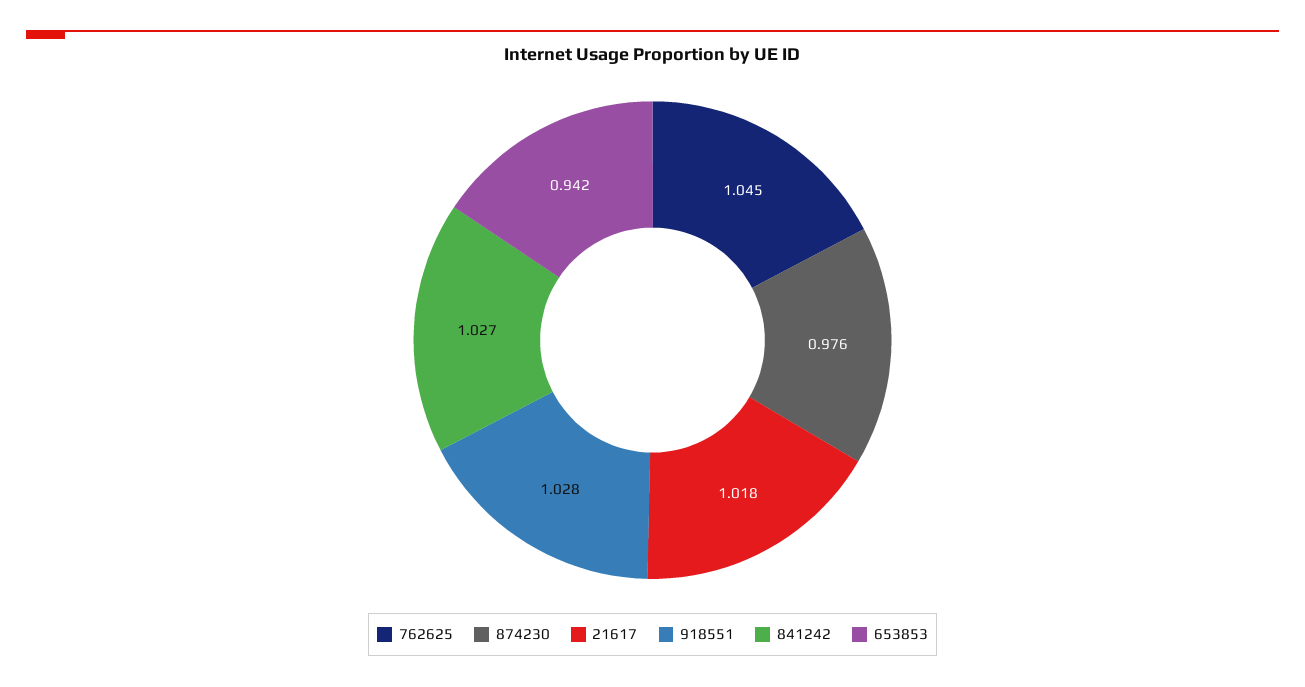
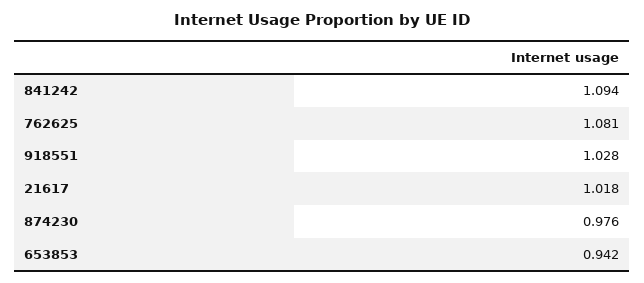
  {
-   "762625": 1.045,
+   "762625": 1.081,
    "874230": 0.976,
    "21617": 1.018,
    "918551": 1.028,
-   "841242": 1.027,
+   "841242": 1.094,
    "653853": 0.942
  }

